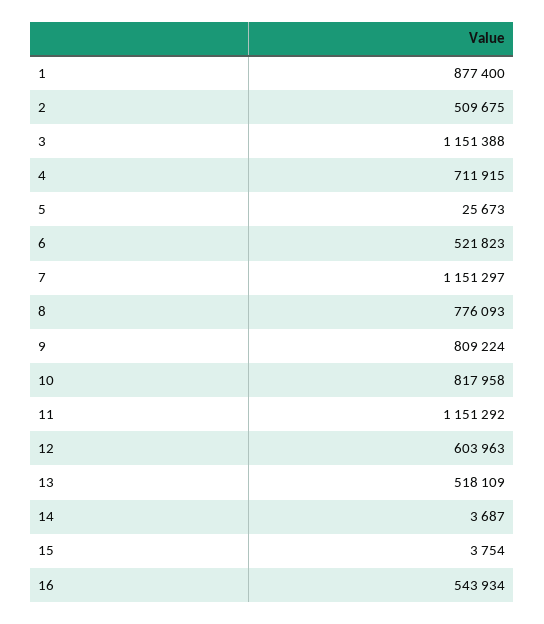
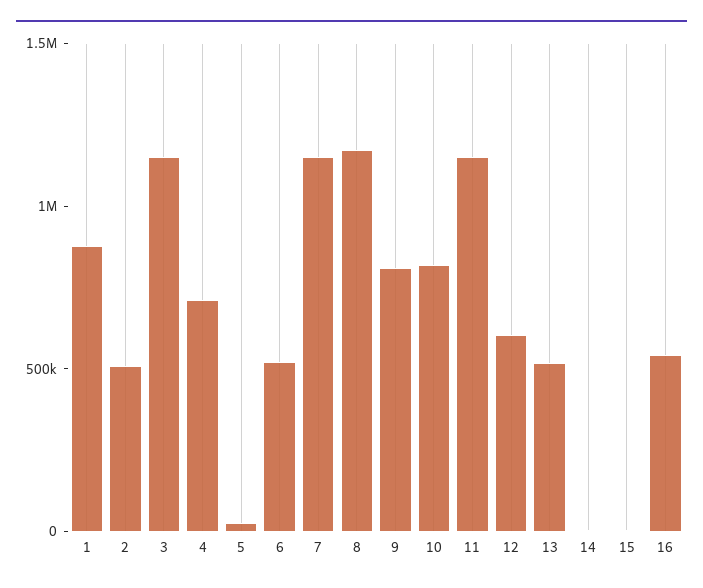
  {
    "1": 877400,
    "2": 509675,
    "3": 1151388,
    "4": 711915,
    "5": 25673,
    "6": 521823,
    "7": 1151297,
-   "8": 776093,
+   "8": 1200000,
    "9": 809224,
    "10": 817958,
    "11": 1151292,
    "12": 603963,
    "13": 518109,
    "14": 3687,
    "15": 3754,
    "16": 543934
  }

